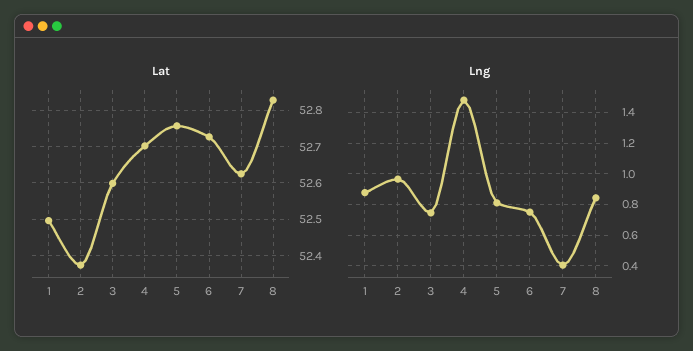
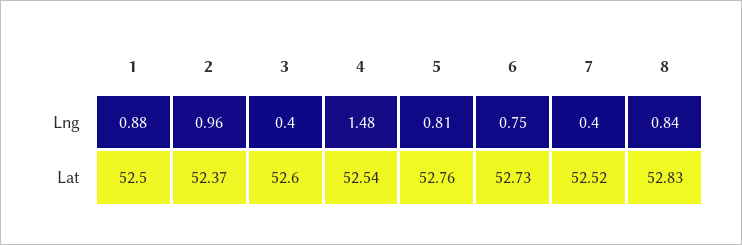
  {
    "Lat": {
      "1": 52.5,
      "2": 52.37,
      "3": 52.6,
-     "4": 52.7,
+     "4": 52.54,
      "5": 52.76,
      "6": 52.73,
-     "7": 52.62,
+     "7": 52.52,
      "8": 52.83
    },
    "Lng": {
      "1": 0.88,
      "2": 0.96,
-     "3": 0.75,
+     "3": 0.4,
      "4": 1.48,
      "5": 0.81,
      "6": 0.75,
      "7": 0.4,
      "8": 0.84
    }
  }

